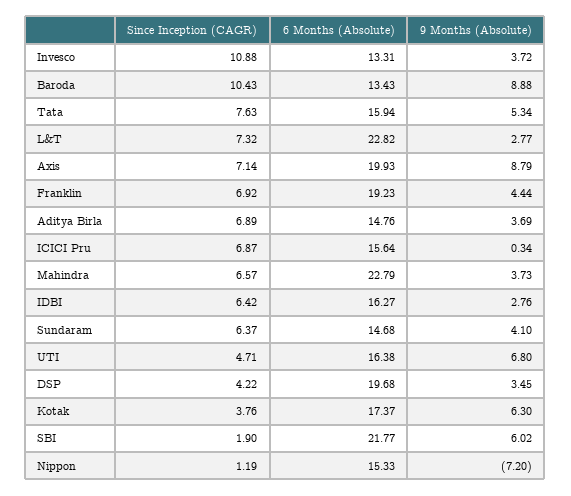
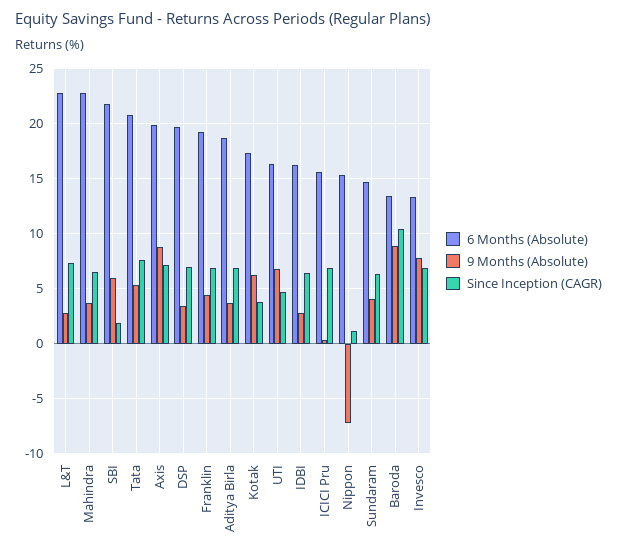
  {
    "Since Inception (CAGR)": {
-     "Invesco": 10.88,
+     "Invesco": 7,
      "Baroda": 10.43,
      "Tata": 7.63,
      "L&T": 7.32,
      "Axis": 7.14,
      "Franklin": 6.92,
      "Aditya Birla": 6.89,
      "ICICI Pru": 6.87,
      "Mahindra": 6.57,
      "IDBI": 6.42,
      "Sundaram": 6.37,
      "UTI": 4.71,
-     "DSP": 4.22,
+     "DSP": 7,
      "Kotak": 3.76,
      "SBI": 1.9,
      "Nippon": 1.19
    },
    "6 Months (Absolute)": {
      "Invesco": 13.31,
      "Baroda": 13.43,
-     "Tata": 15.94,
+     "Tata": 21,
      "L&T": 22.82,
      "Axis": 19.93,
      "Franklin": 19.23,
-     "Aditya Birla": 14.76,
+     "Aditya Birla": 19,
      "ICICI Pru": 15.64,
      "Mahindra": 22.79,
      "IDBI": 16.27,
      "Sundaram": 14.68,
      "UTI": 16.38,
      "DSP": 19.68,
      "Kotak": 17.37,
      "SBI": 21.77,
      "Nippon": 15.33
    },
    "9 Months (Absolute)": {
-     "Invesco": 3.72,
+     "Invesco": 8,
      "Baroda": 8.88,
      "Tata": 5.34,
      "L&T": 2.77,
      "Axis": 8.79,
      "Franklin": 4.44,
      "Aditya Birla": 3.69,
      "ICICI Pru": 0.34,
      "Mahindra": 3.73,
      "IDBI": 2.76,
      "Sundaram": 4.1,
      "UTI": 6.8,
      "DSP": 3.45,
      "Kotak": 6.3,
      "SBI": 6.02,
      "Nippon": -7.2
    }
  }

